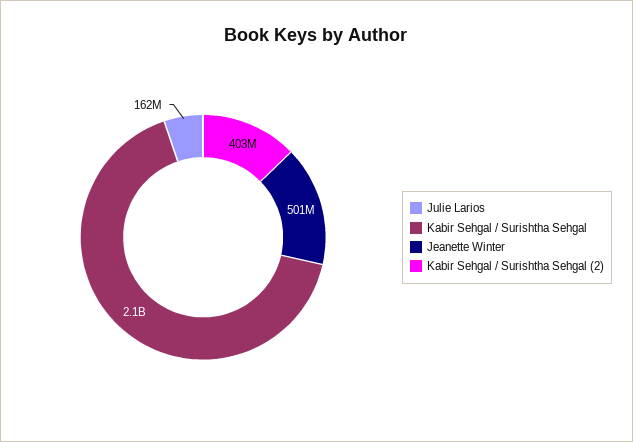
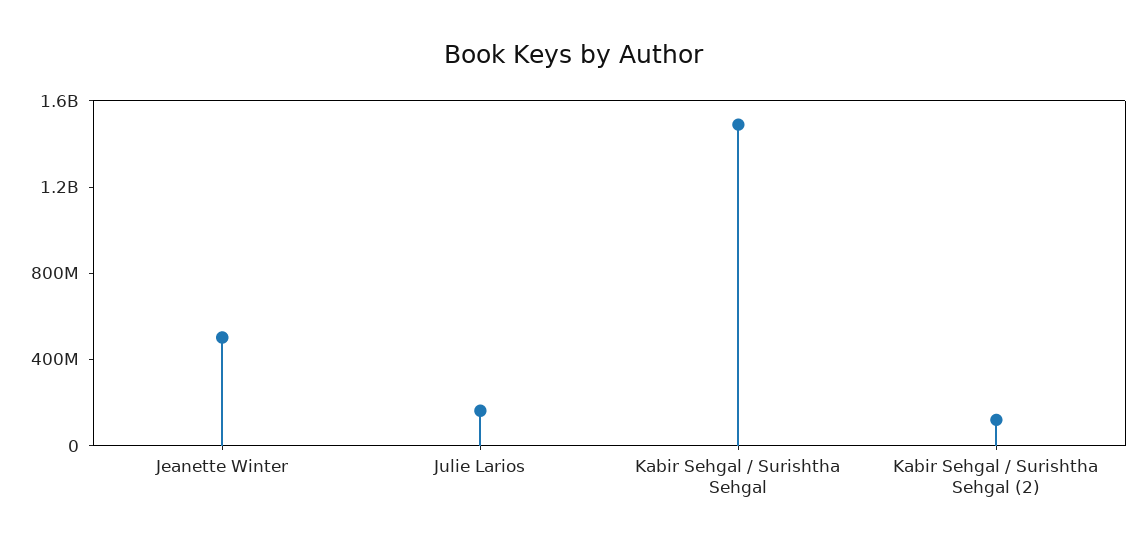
  {
    "Julie Larios": 162000000,
-   "Kabir Sehgal / Surishtha Sehgal": 2100000000,
+   "Kabir Sehgal / Surishtha Sehgal": 1500000000,
    "Jeanette Winter": 501000000,
-   "Kabir Sehgal / Surishtha Sehgal (2)": 403000000
+   "Kabir Sehgal / Surishtha Sehgal (2)": 100000000
  }

